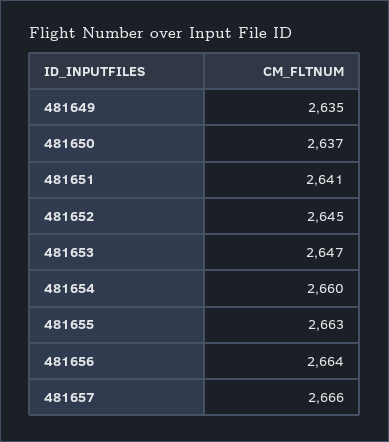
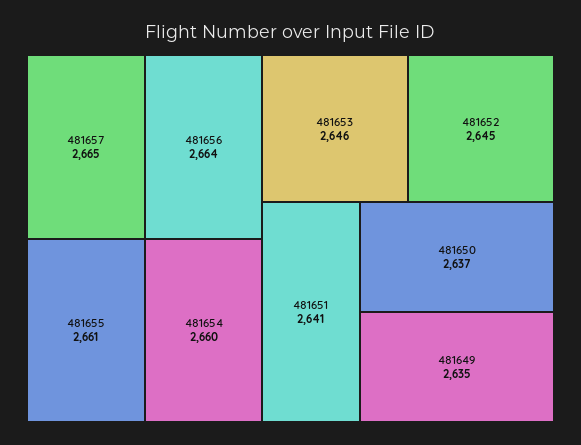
  {
    "481649": 2635,
    "481650": 2637,
    "481651": 2641,
    "481652": 2645,
-   "481653": 2647,
+   "481653": 2646,
    "481654": 2660,
-   "481655": 2663,
+   "481655": 2661,
    "481656": 2664,
-   "481657": 2666
+   "481657": 2665
  }

